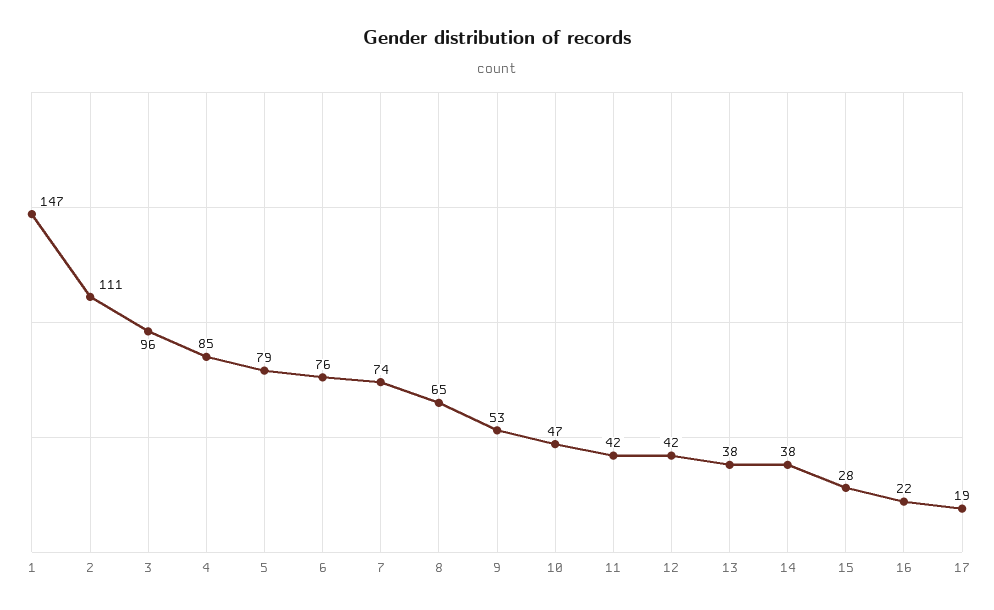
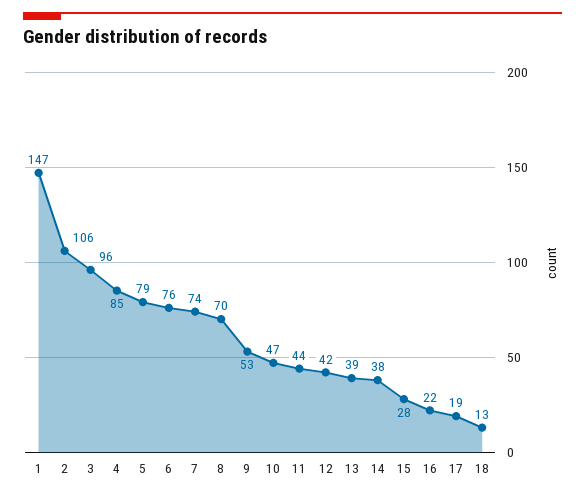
  {
    "1": 147,
-   "2": 111,
+   "2": 106,
    "3": 96,
    "4": 85,
    "5": 79,
    "6": 76,
    "7": 74,
-   "8": 65,
+   "8": 70,
    "9": 53,
    "10": 47,
-   "11": 42,
+   "11": 44,
    "12": 42,
-   "13": 38,
+   "13": 39,
    "14": 38,
    "15": 28,
    "16": 22,
-   "17": 19
+   "17": 19,
+   "18": 13
  }

